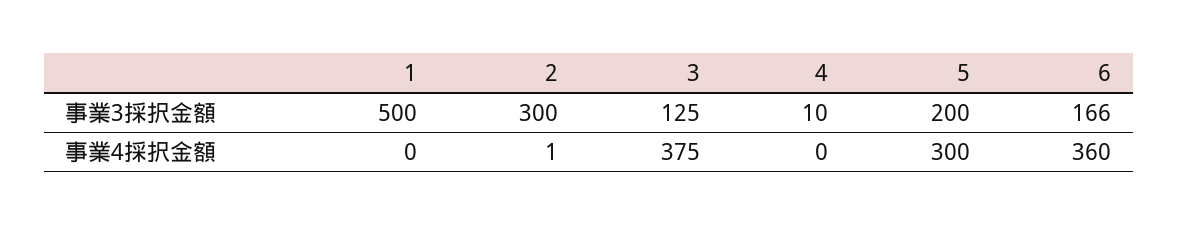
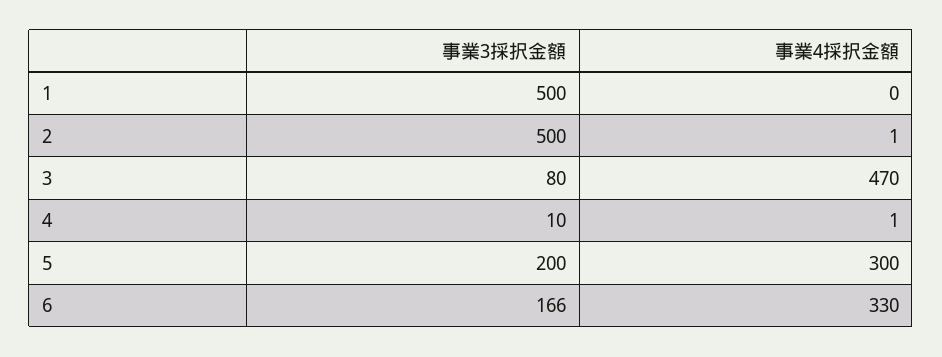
  {
    "1": {
      "事業3採択金額": 500,
      "事業4採択金額": 0
    },
    "2": {
-     "事業3採択金額": 300,
+     "事業3採択金額": 500,
      "事業4採択金額": 1
    },
    "3": {
-     "事業3採択金額": 125,
+     "事業3採択金額": 80,
-     "事業4採択金額": 375
+     "事業4採択金額": 470
    },
    "4": {
      "事業3採択金額": 10,
-     "事業4採択金額": 0
+     "事業4採択金額": 1
    },
    "5": {
      "事業3採択金額": 200,
      "事業4採択金額": 300
    },
    "6": {
      "事業3採択金額": 166,
-     "事業4採択金額": 360
+     "事業4採択金額": 330
    }
  }

